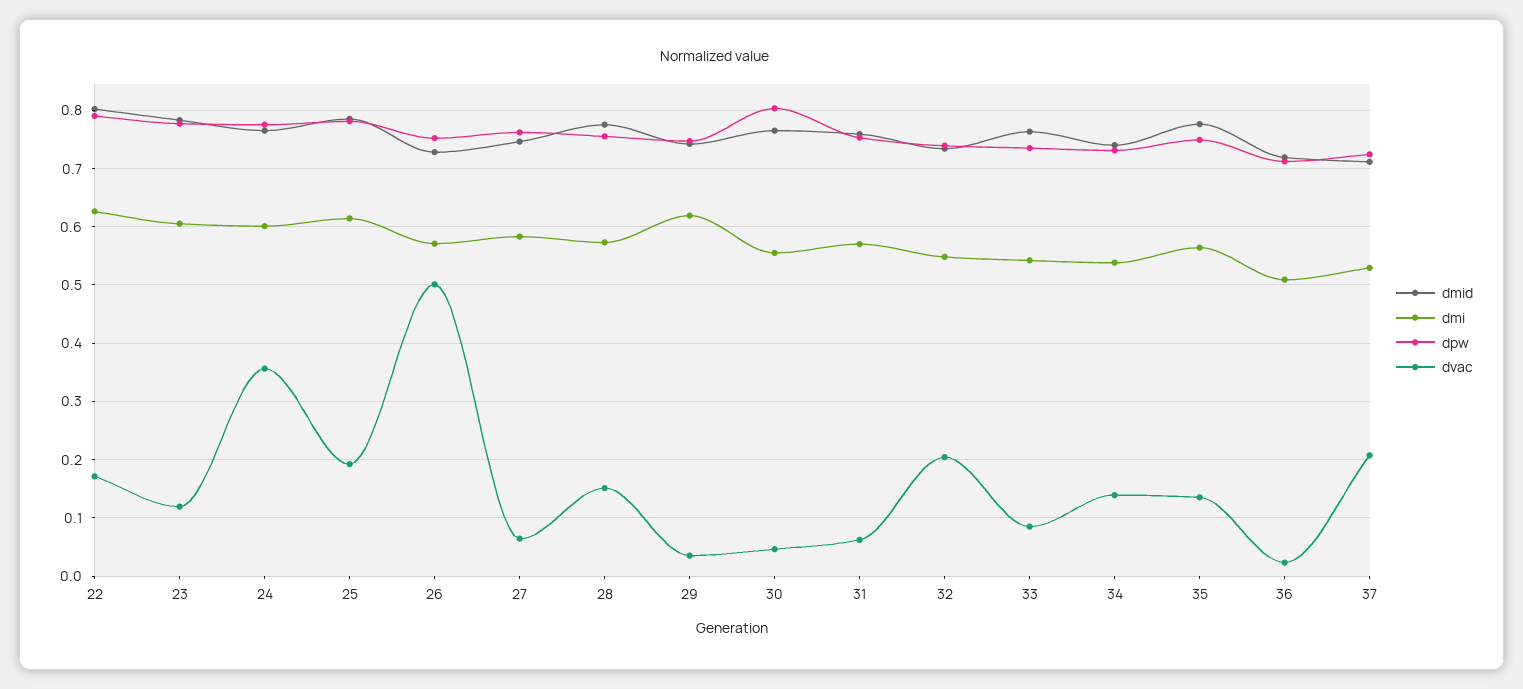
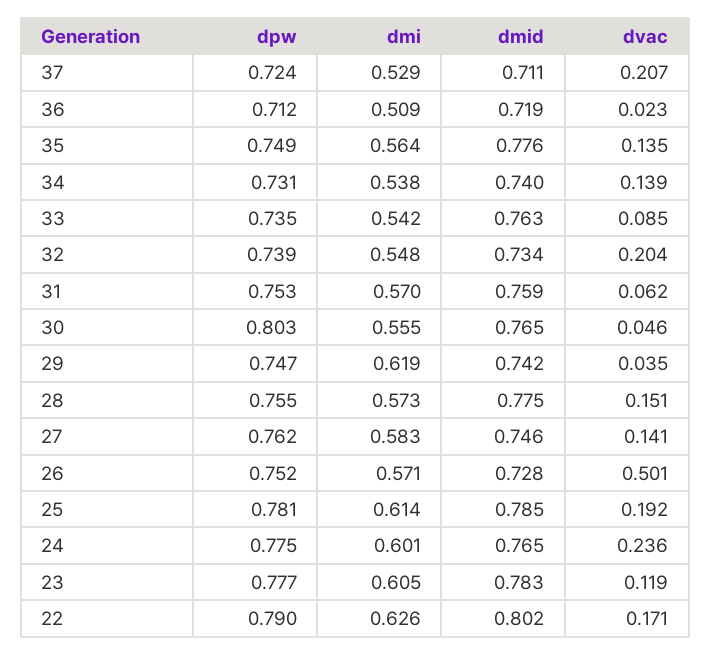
  {
    "dmid": {
      "22": 0.802,
      "23": 0.783,
      "24": 0.765,
      "25": 0.785,
      "26": 0.728,
      "27": 0.746,
      "28": 0.775,
      "29": 0.742,
      "30": 0.765,
      "31": 0.759,
      "32": 0.734,
      "33": 0.763,
      "34": 0.74,
      "35": 0.776,
      "36": 0.719,
      "37": 0.711
    },
    "dmi": {
      "22": 0.626,
      "23": 0.605,
      "24": 0.601,
      "25": 0.614,
      "26": 0.571,
      "27": 0.583,
      "28": 0.573,
      "29": 0.619,
      "30": 0.555,
      "31": 0.57,
      "32": 0.548,
      "33": 0.542,
      "34": 0.538,
      "35": 0.564,
      "36": 0.509,
      "37": 0.529
    },
    "dpw": {
      "22": 0.79,
      "23": 0.777,
      "24": 0.775,
      "25": 0.781,
      "26": 0.752,
      "27": 0.762,
      "28": 0.755,
      "29": 0.747,
      "30": 0.803,
      "31": 0.753,
      "32": 0.739,
      "33": 0.735,
      "34": 0.731,
      "35": 0.749,
      "36": 0.712,
      "37": 0.724
    },
    "dvac": {
      "22": 0.171,
      "23": 0.119,
-     "24": 0.36,
+     "24": 0.236,
      "25": 0.192,
      "26": 0.501,
-     "27": 0.06,
+     "27": 0.141,
      "28": 0.151,
      "29": 0.035,
      "30": 0.046,
      "31": 0.062,
      "32": 0.204,
      "33": 0.085,
      "34": 0.139,
      "35": 0.135,
      "36": 0.023,
      "37": 0.207
    }
  }

